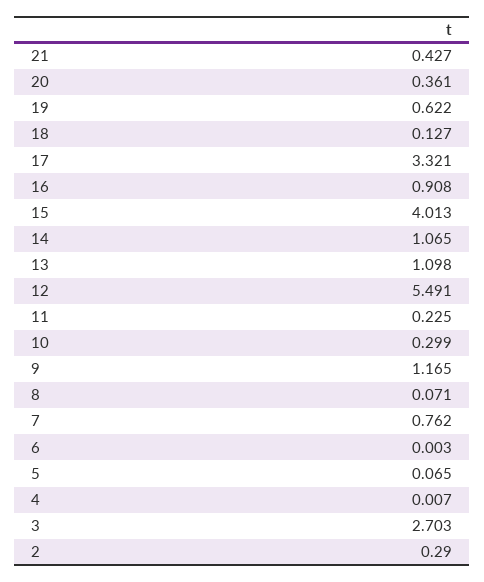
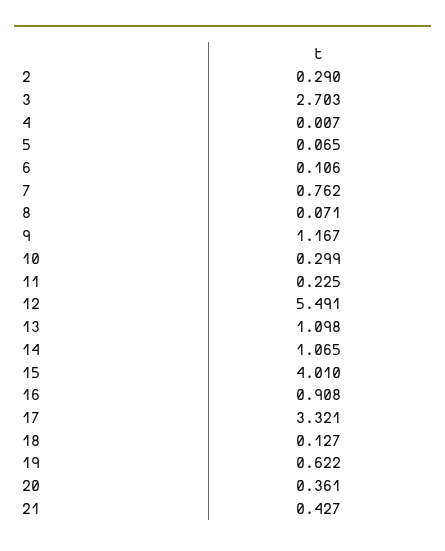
  {
    "21": 0.427,
    "20": 0.361,
    "19": 0.622,
    "18": 0.127,
    "17": 3.321,
    "16": 0.908,
-   "15": 4.013,
+   "15": 4.01,
    "14": 1.065,
    "13": 1.098,
    "12": 5.491,
    "11": 0.225,
    "10": 0.299,
-   "9": 1.165,
+   "9": 1.167,
    "8": 0.071,
    "7": 0.762,
-   "6": 0.003,
+   "6": 0.106,
    "5": 0.065,
    "4": 0.007,
    "3": 2.703,
    "2": 0.29
  }

